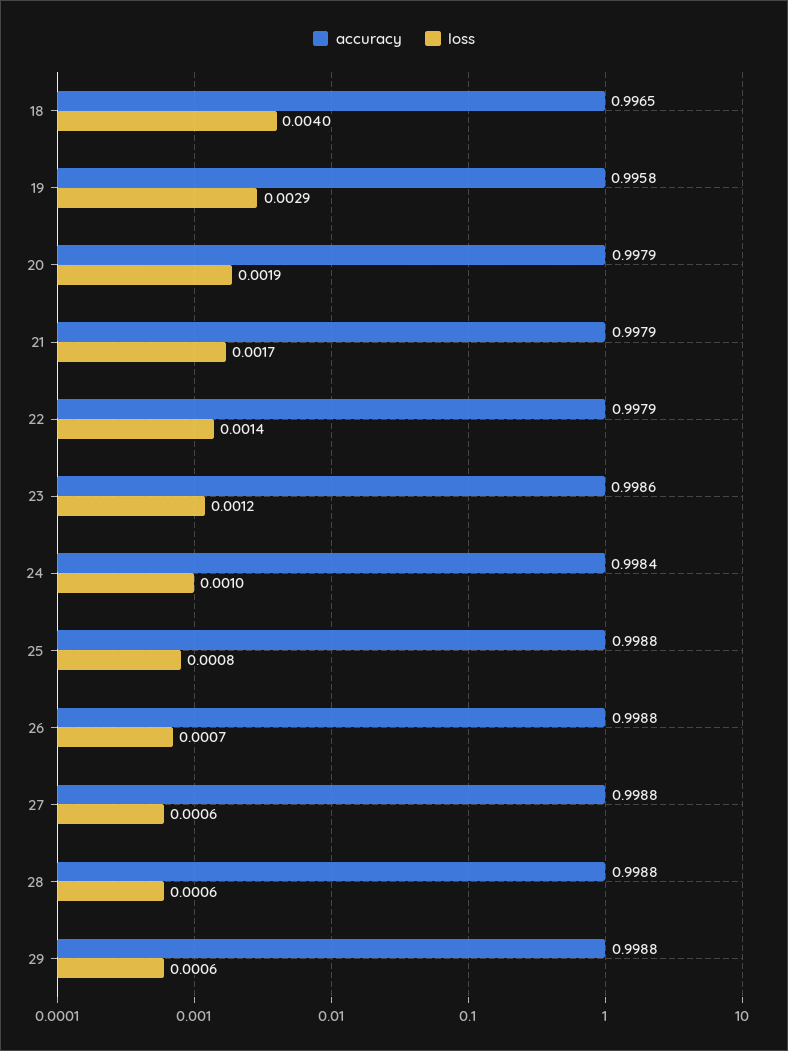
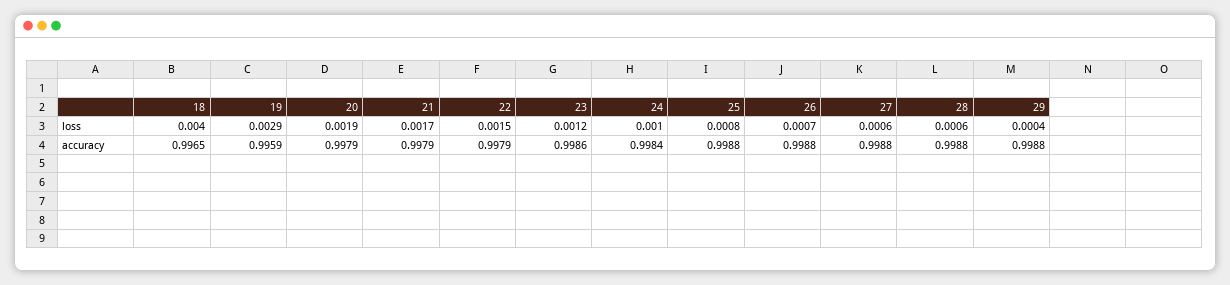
  {
    "accuracy": {
      "18": 0.9965,
-     "19": 0.9958,
+     "19": 0.9959,
      "20": 0.9979,
      "21": 0.9979,
      "22": 0.9979,
      "23": 0.9986,
      "24": 0.9984,
      "25": 0.9988,
      "26": 0.9988,
      "27": 0.9988,
      "28": 0.9988,
      "29": 0.9988
    },
    "loss": {
      "18": 0.004,
      "19": 0.0029,
      "20": 0.0019,
      "21": 0.0017,
-     "22": 0.0014,
+     "22": 0.0015,
      "23": 0.0012,
      "24": 0.001,
      "25": 0.0008,
      "26": 0.0007,
      "27": 0.0006,
      "28": 0.0006,
-     "29": 0.0006
+     "29": 0.0004
    }
  }

